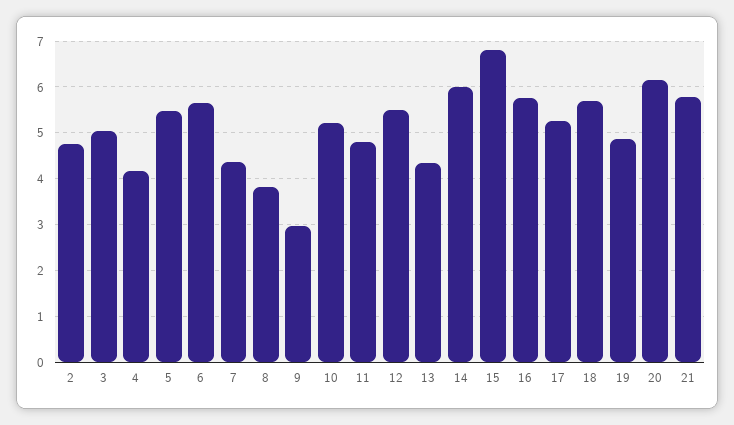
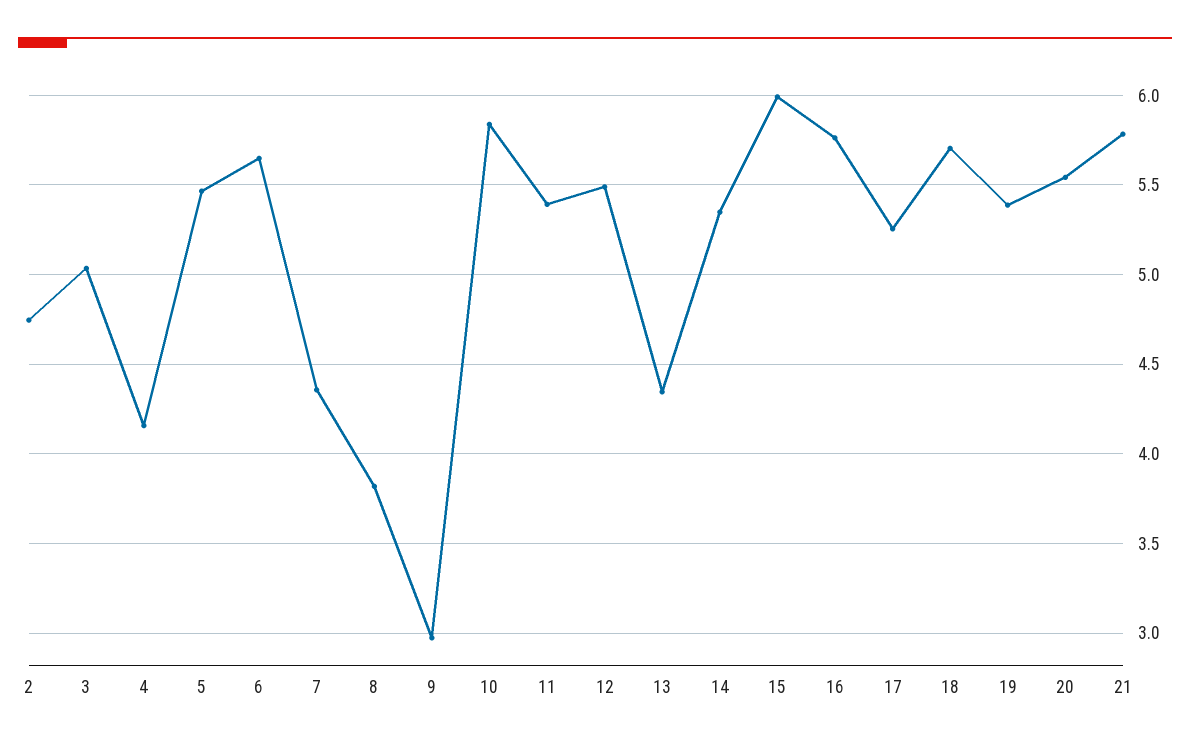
  {
    "2": 4.75,
    "3": 5.05,
    "4": 4.15,
    "5": 5.45,
    "6": 5.65,
    "7": 4.35,
    "8": 3.8,
    "9": 2.95,
-   "10": 5.2,
+   "10": 5.85,
-   "11": 4.8,
+   "11": 5.4,
    "12": 5.5,
    "13": 4.35,
-   "14": 6,
+   "14": 5.35,
-   "15": 6.8,
+   "15": 6,
    "16": 5.75,
    "17": 5.25,
    "18": 5.7,
-   "19": 4.8,
+   "19": 5.4,
-   "20": 6.2,
+   "20": 5.55,
    "21": 5.8
  }

